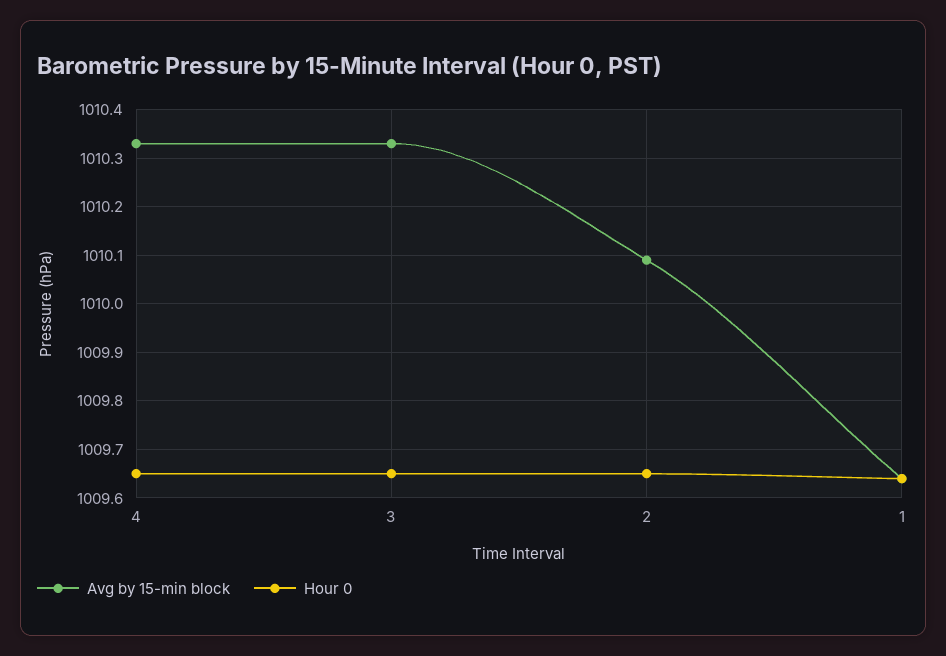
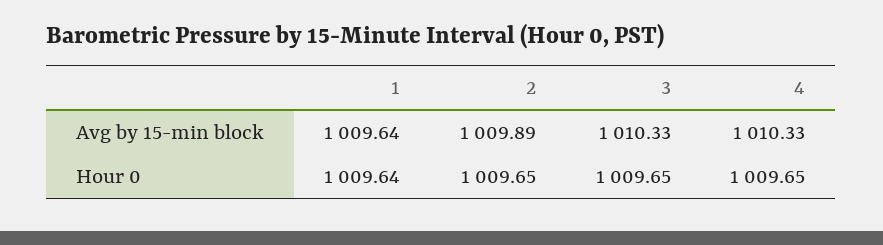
  {
    "Avg by 15-min block": {
      "4": 1010.33,
      "3": 1010.33,
-     "2": 1010.1,
+     "2": 1009.89,
      "1": 1009.64
    },
    "Hour 0": {
      "4": 1009.65,
      "3": 1009.65,
      "2": 1009.65,
      "1": 1009.64
    }
  }

